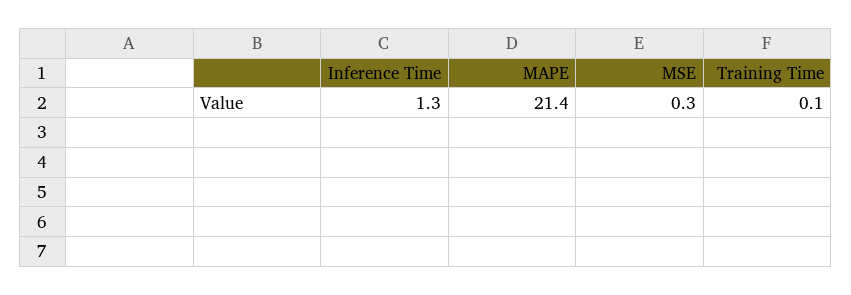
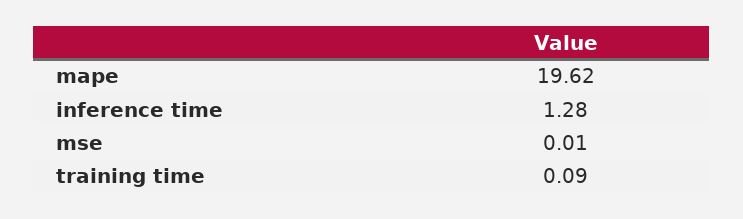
  {
    "Inference Time": 1.28,
-   "MAPE": 21.4,
+   "MAPE": 19.62,
-   "MSE": 0.3,
+   "MSE": 0.01,
    "Training Time": 0.09
  }

